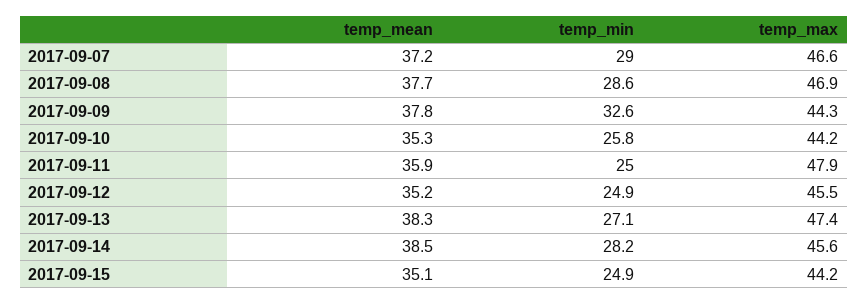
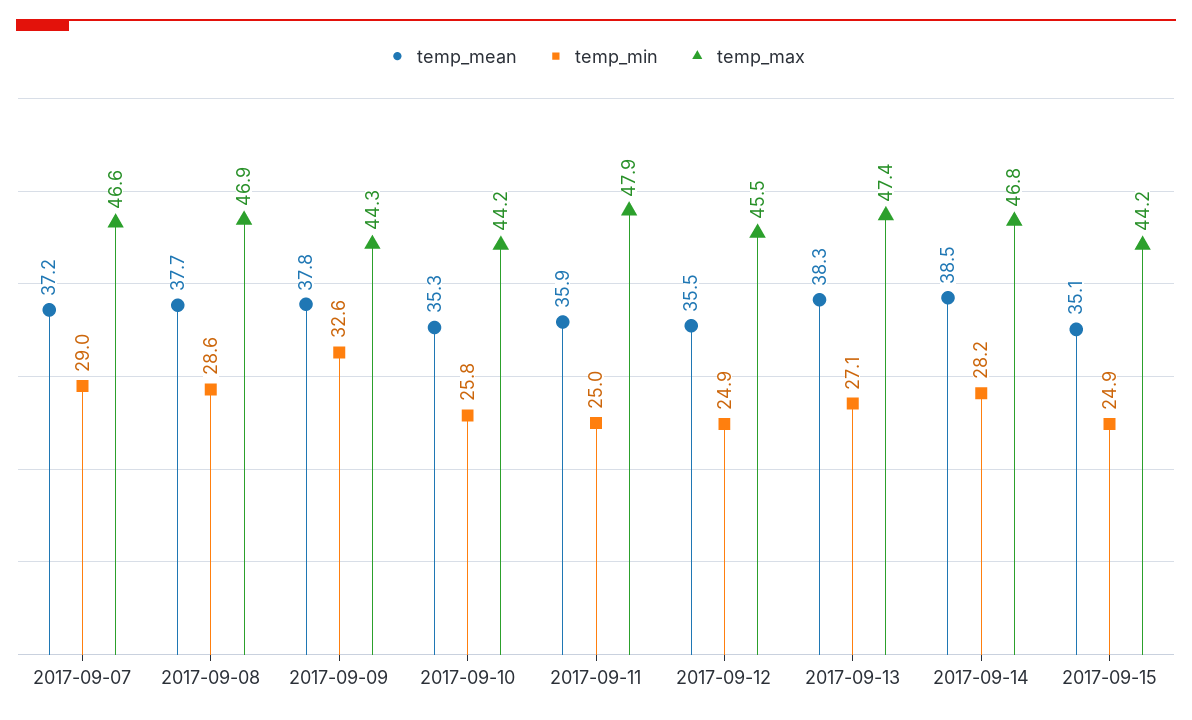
  {
    "temp_mean": {
      "2017-09-07": 37.2,
      "2017-09-08": 37.7,
      "2017-09-09": 37.8,
      "2017-09-10": 35.3,
      "2017-09-11": 35.9,
-     "2017-09-12": 35.2,
+     "2017-09-12": 35.5,
      "2017-09-13": 38.3,
      "2017-09-14": 38.5,
      "2017-09-15": 35.1
    },
    "temp_min": {
      "2017-09-07": 29,
      "2017-09-08": 28.6,
      "2017-09-09": 32.6,
      "2017-09-10": 25.8,
      "2017-09-11": 25,
      "2017-09-12": 24.9,
      "2017-09-13": 27.1,
      "2017-09-14": 28.2,
      "2017-09-15": 24.9
    },
    "temp_max": {
      "2017-09-07": 46.6,
      "2017-09-08": 46.9,
      "2017-09-09": 44.3,
      "2017-09-10": 44.2,
      "2017-09-11": 47.9,
      "2017-09-12": 45.5,
      "2017-09-13": 47.4,
-     "2017-09-14": 45.6,
+     "2017-09-14": 46.8,
      "2017-09-15": 44.2
    }
  }

